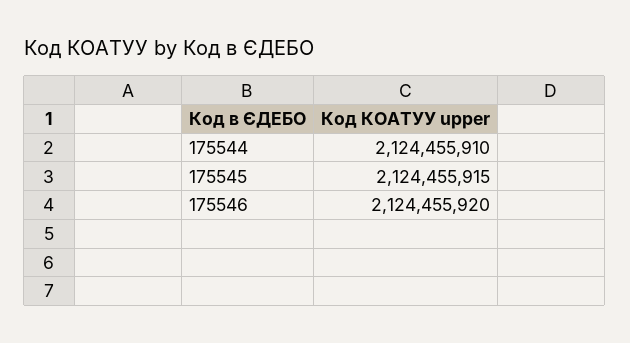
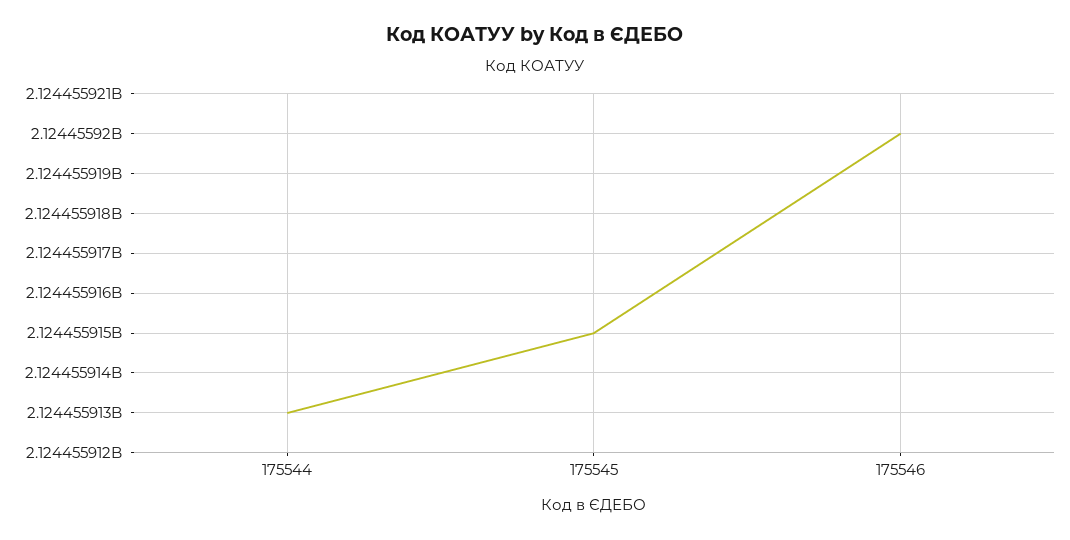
  {
-   "175544": 2124455910,
+   "175544": 2124455913,
    "175545": 2124455915,
    "175546": 2124455920
  }

